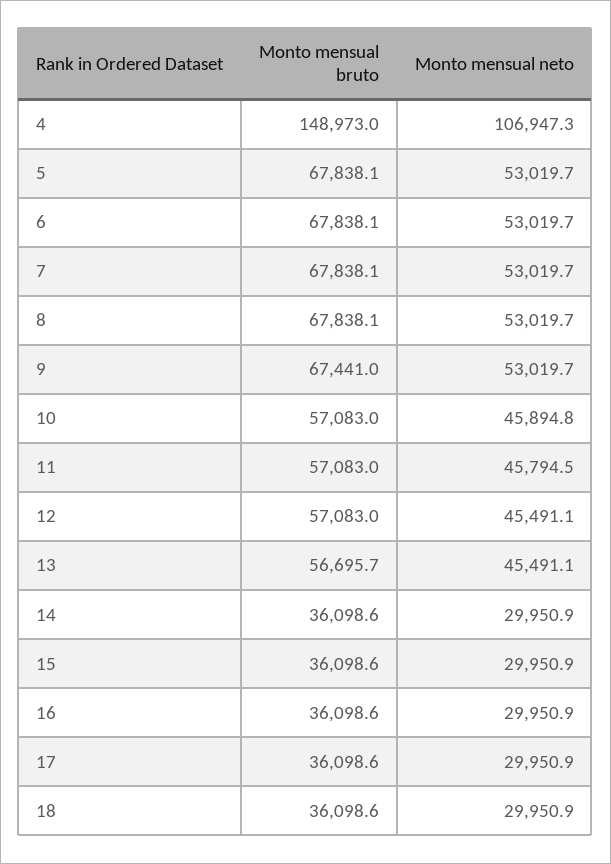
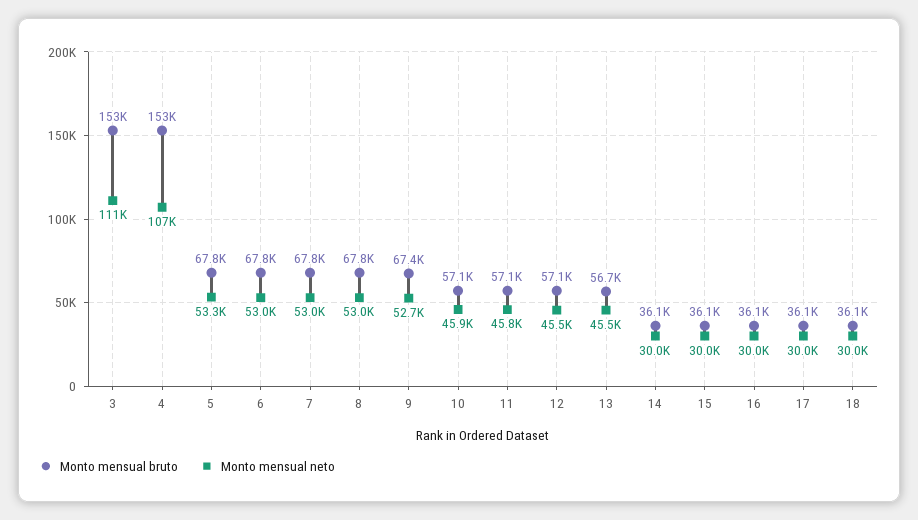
  {
    "Monto mensual bruto": {
-     "4": 148973,
+     "4": 153000,
      "5": 67838.1,
      "6": 67838.1,
      "7": 67838.1,
      "8": 67838.1,
      "9": 67441,
      "10": 57083,
      "11": 57083,
      "12": 57083,
      "13": 56695.7,
      "14": 36098.6,
      "15": 36098.6,
      "16": 36098.6,
      "17": 36098.6,
-     "18": 36098.6
+     "18": 36098.6,
+     "3": 153000
    },
    "Monto mensual neto": {
      "4": 106947.3,
-     "5": 53019.7,
+     "5": 53300,
      "6": 53019.7,
      "7": 53019.7,
      "8": 53019.7,
-     "9": 53019.7,
+     "9": 52700,
      "10": 45894.8,
      "11": 45794.5,
      "12": 45491.1,
      "13": 45491.1,
      "14": 29950.9,
      "15": 29950.9,
      "16": 29950.9,
      "17": 29950.9,
-     "18": 29950.9
+     "18": 29950.9,
+     "3": 111000
    }
  }

